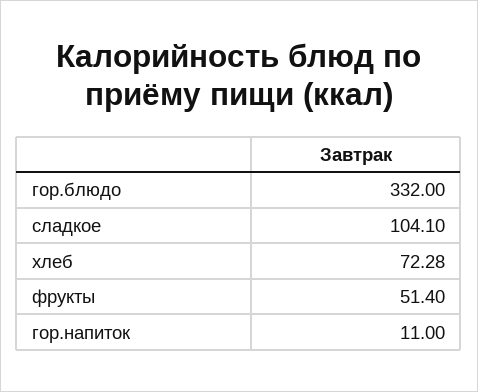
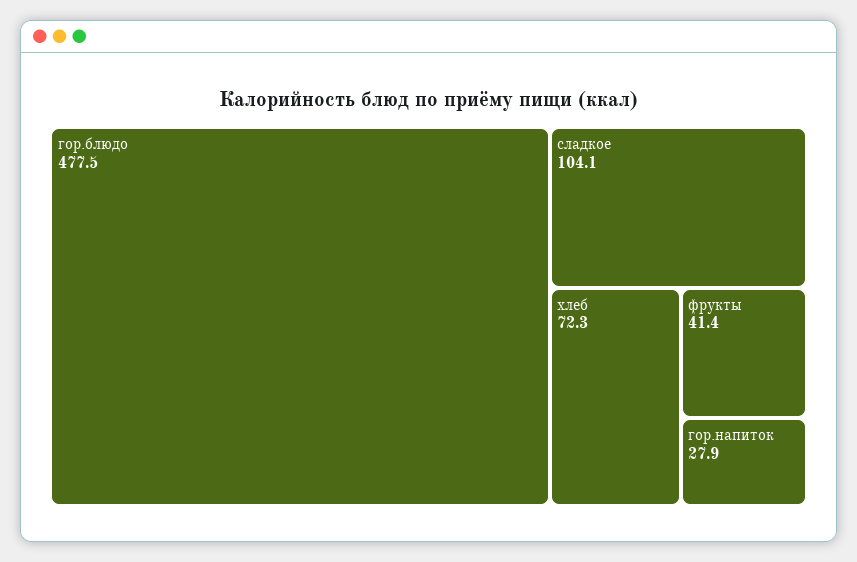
  {
-   "гор.блюдо": 332,
+   "гор.блюдо": 477.5,
    "сладкое": 104.1,
    "хлеб": 72.28,
-   "фрукты": 51.4,
+   "фрукты": 41.4,
-   "гор.напиток": 11
+   "гор.напиток": 27.9
  }

